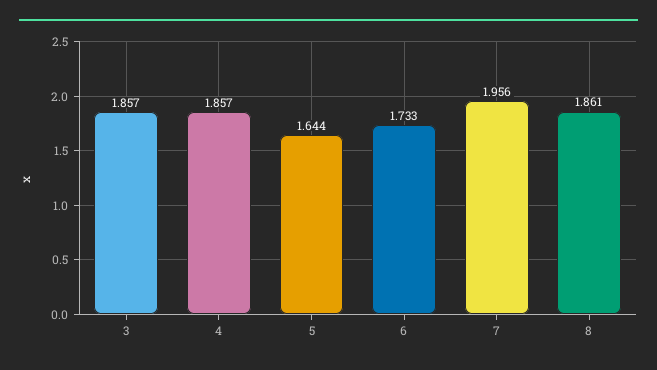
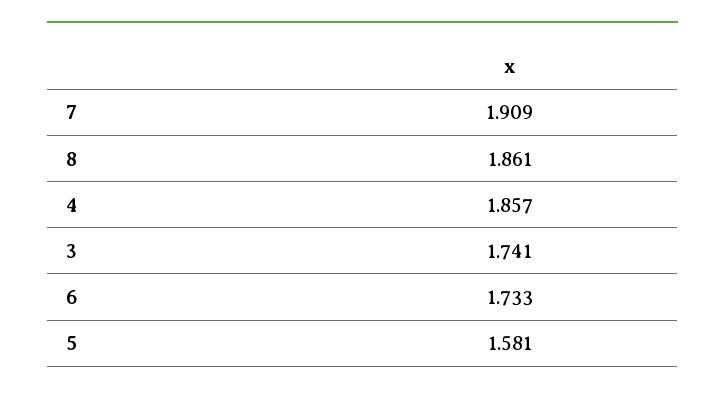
  {
-   "3": 1.857,
+   "3": 1.741,
    "4": 1.857,
-   "5": 1.644,
+   "5": 1.581,
    "6": 1.733,
-   "7": 1.956,
+   "7": 1.909,
    "8": 1.861
  }

